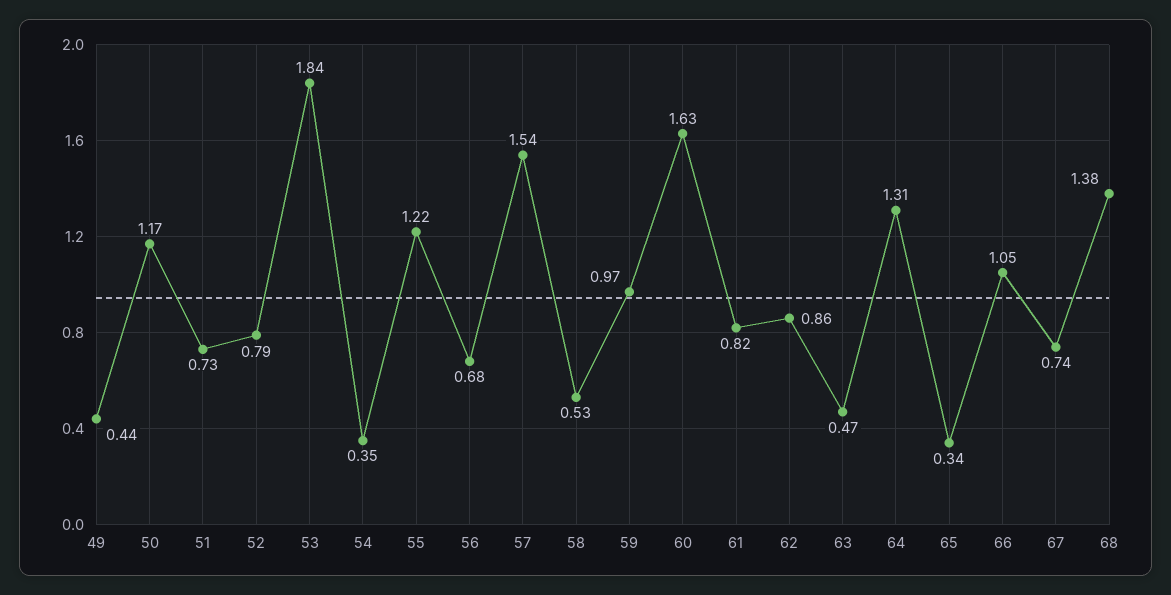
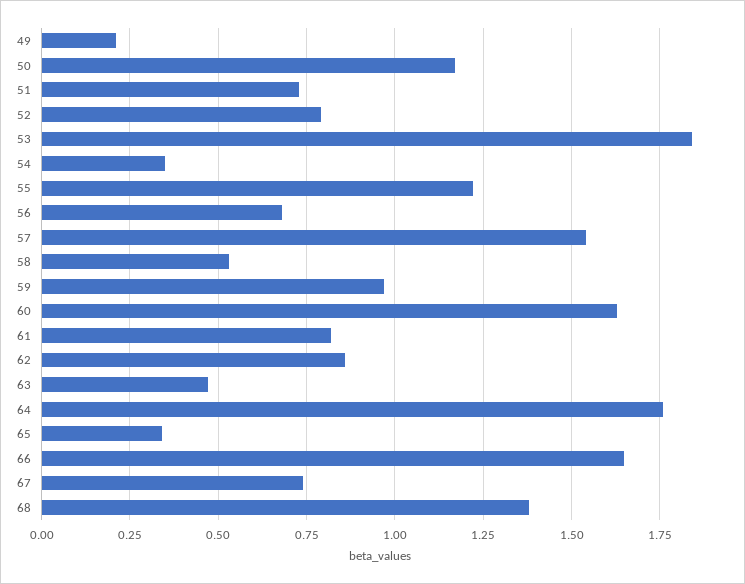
  {
-   "49": 0.44,
+   "49": 0.2,
    "50": 1.17,
    "51": 0.73,
    "52": 0.79,
    "53": 1.84,
    "54": 0.35,
    "55": 1.22,
    "56": 0.68,
    "57": 1.54,
    "58": 0.53,
    "59": 0.97,
    "60": 1.63,
    "61": 0.82,
    "62": 0.86,
    "63": 0.47,
-   "64": 1.31,
+   "64": 1.75,
    "65": 0.34,
-   "66": 1.05,
+   "66": 1.65,
    "67": 0.74,
    "68": 1.38
  }

